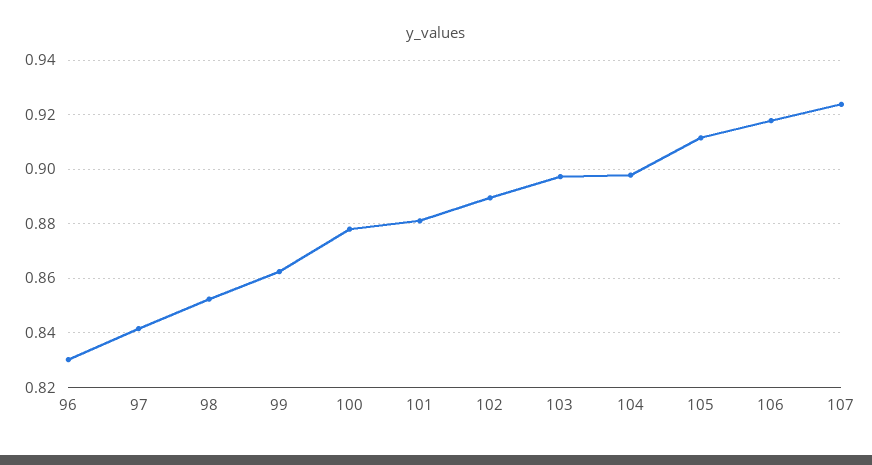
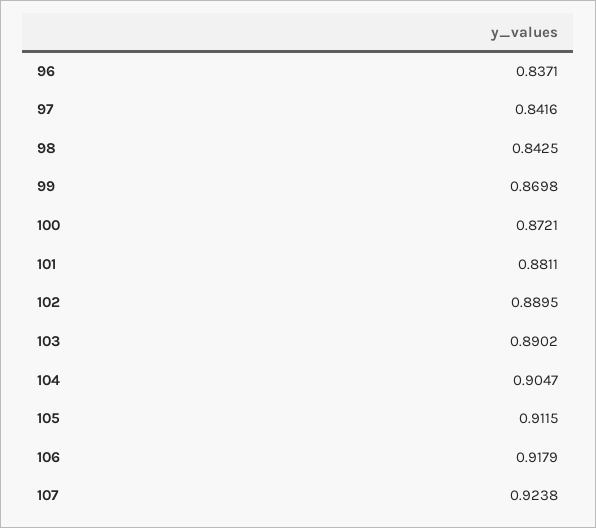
  {
-   "96": 0.83,
+   "96": 0.8371,
    "97": 0.8416,
-   "98": 0.8525,
+   "98": 0.8425,
-   "99": 0.8625,
+   "99": 0.8698,
-   "100": 0.8775,
+   "100": 0.8721,
    "101": 0.8811,
    "102": 0.8895,
-   "103": 0.8975,
+   "103": 0.8902,
-   "104": 0.8975,
+   "104": 0.9047,
    "105": 0.9115,
    "106": 0.9179,
    "107": 0.9238
  }

